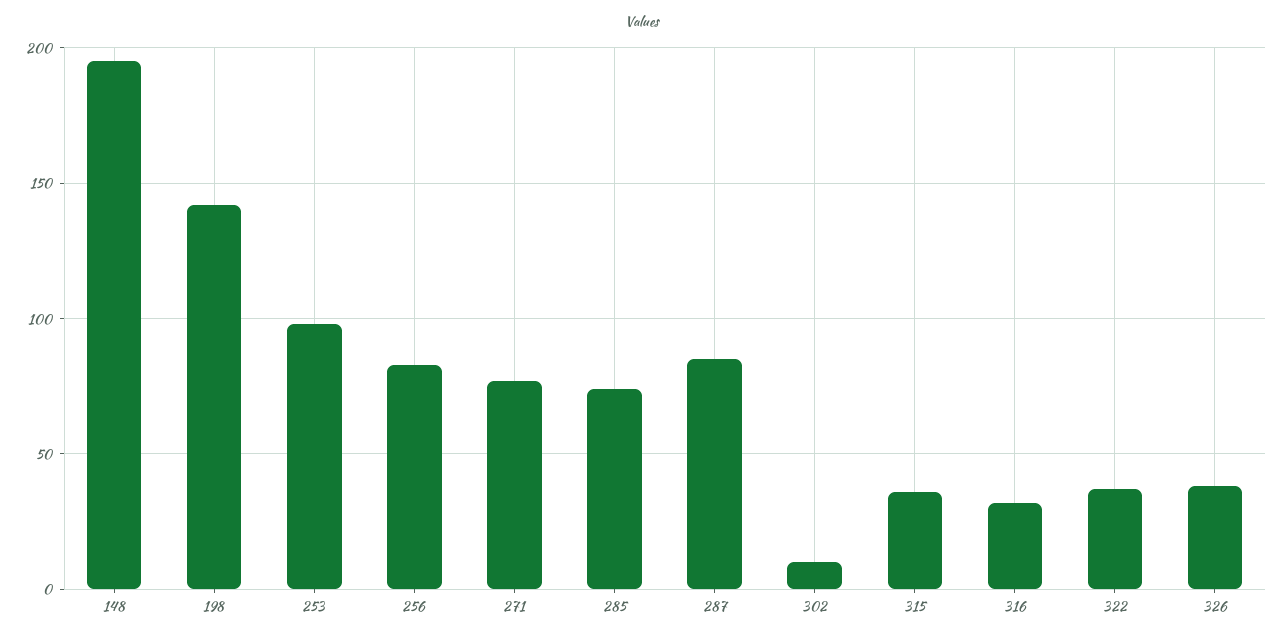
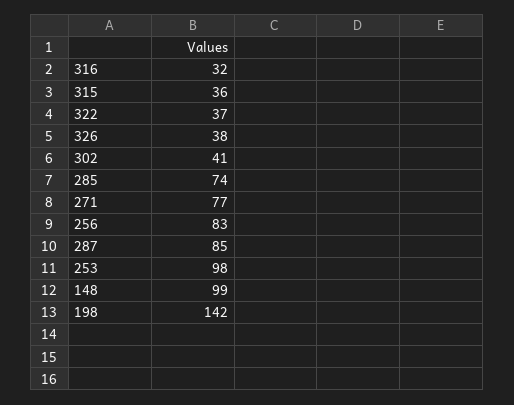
  {
-   "148": 195,
+   "148": 99,
    "198": 142,
    "253": 98,
    "256": 83,
    "271": 77,
    "285": 74,
    "287": 85,
-   "302": 10,
+   "302": 41,
    "315": 36,
    "316": 32,
    "322": 37,
    "326": 38
  }

